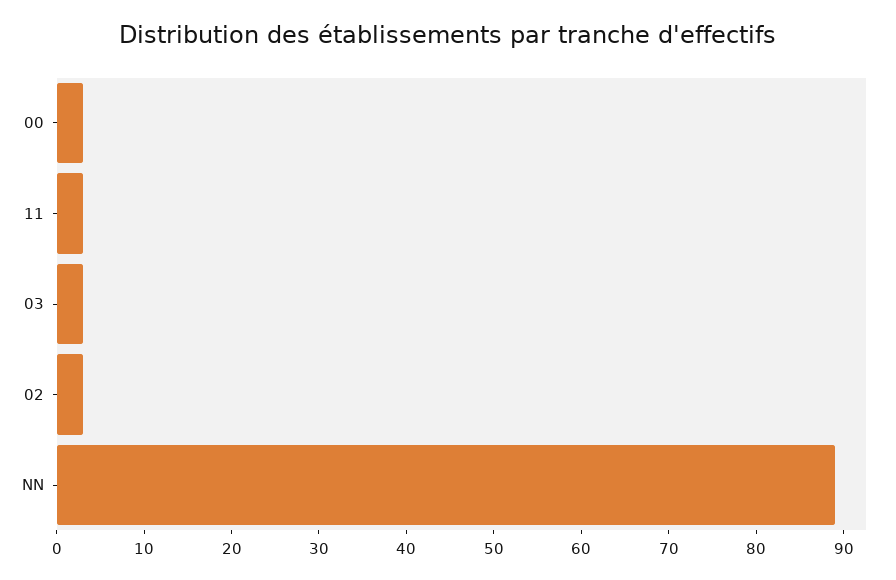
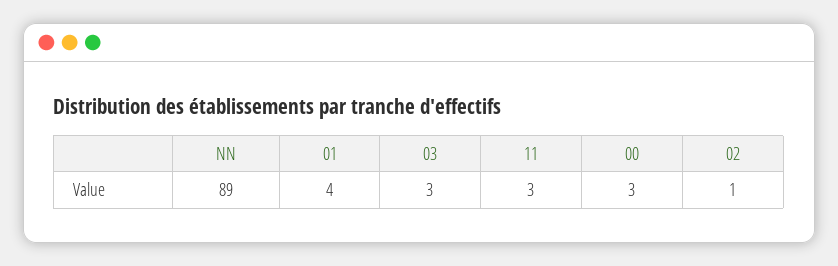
  {
    "00": 3,
    "11": 3,
    "03": 3,
-   "02": 3,
+   "02": 1,
-   "NN": 89
+   "NN": 89,
+   "01": 4
  }

